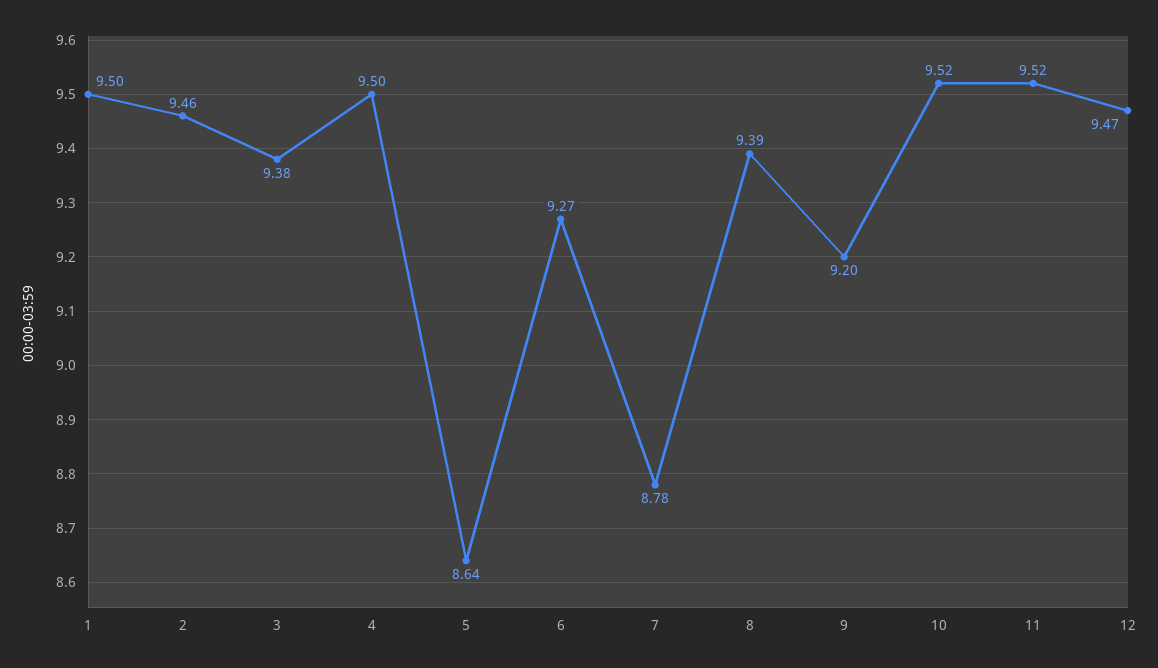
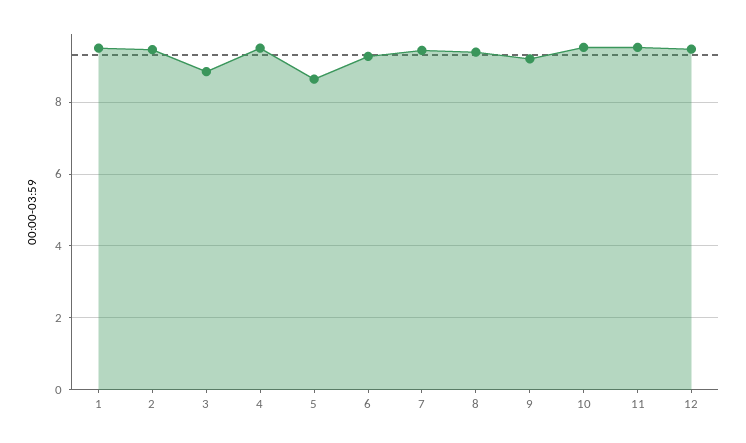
  {
    "1": 9.5,
    "2": 9.46,
-   "3": 9.38,
+   "3": 8.8,
    "4": 9.5,
    "5": 8.64,
    "6": 9.27,
-   "7": 8.78,
+   "7": 9.4,
    "8": 9.39,
    "9": 9.2,
    "10": 9.52,
    "11": 9.52,
    "12": 9.47
  }

